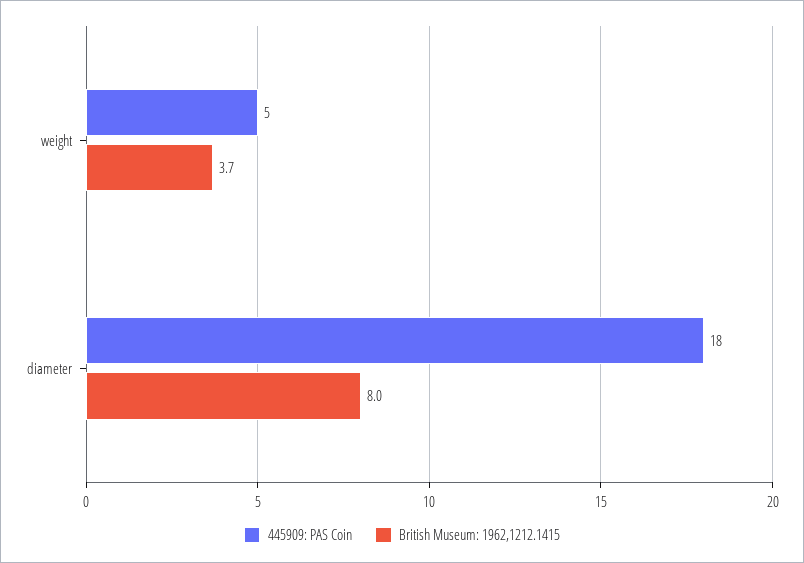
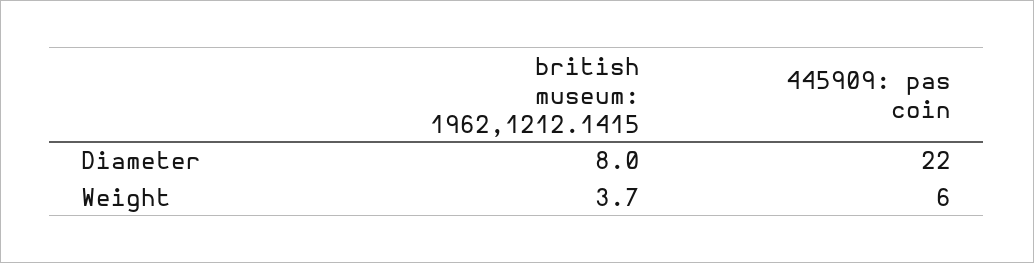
  {
    "445909: PAS Coin": {
-     "weight": 5,
+     "weight": 6,
-     "diameter": 18
+     "diameter": 22
    },
    "British Museum: 1962,1212.1415": {
      "weight": 3.7,
      "diameter": 8
    }
  }

